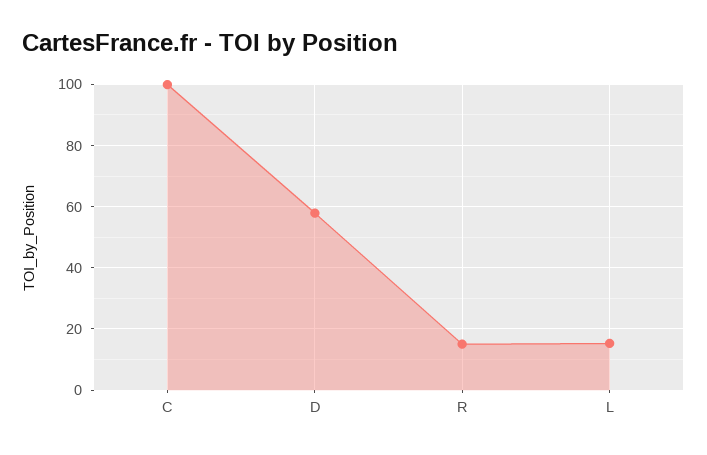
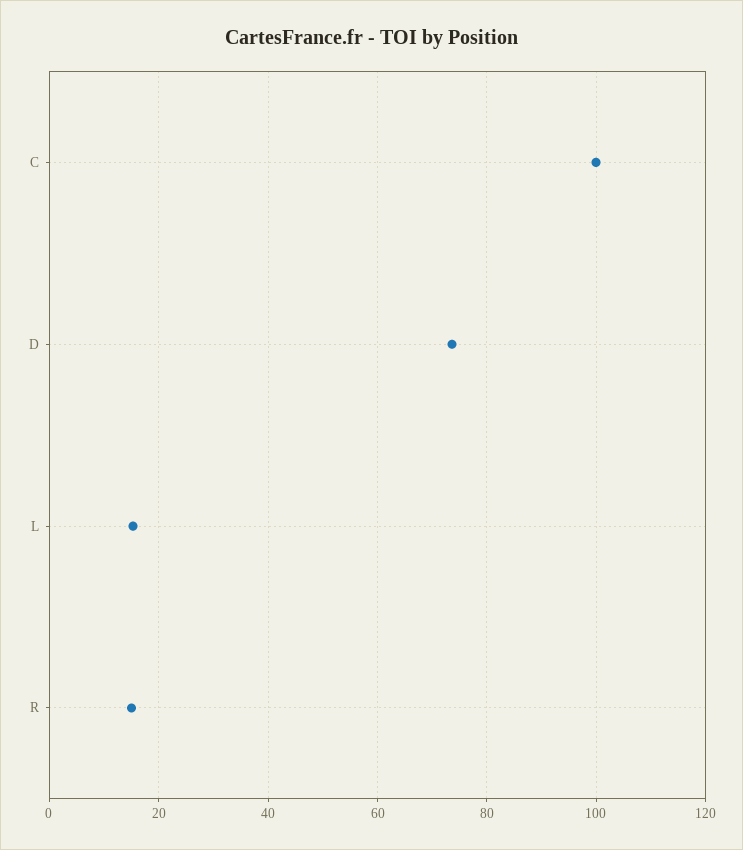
  {
    "C": 100,
-   "D": 58,
+   "D": 74,
    "R": 16,
    "L": 16
  }

